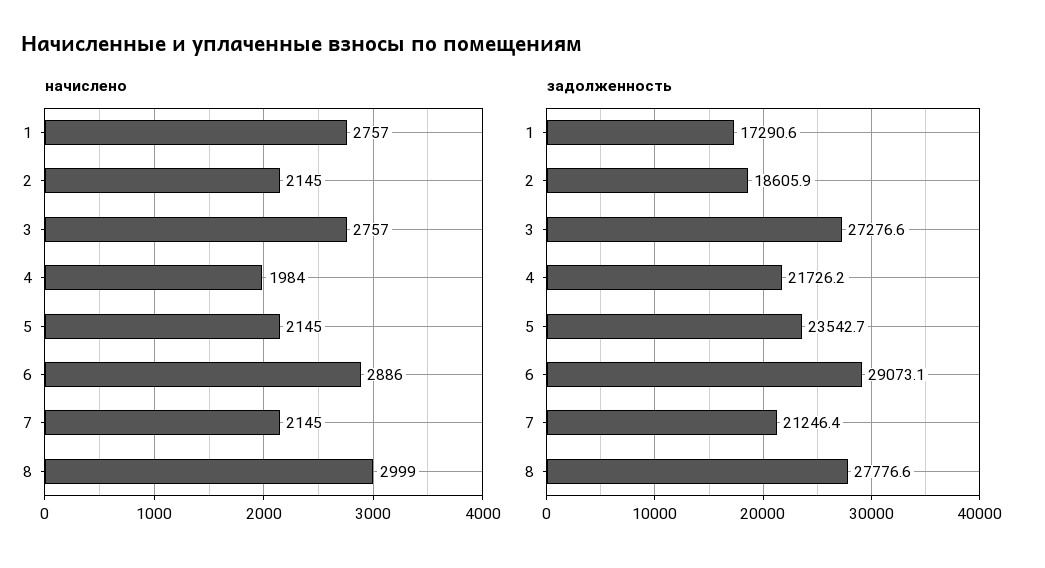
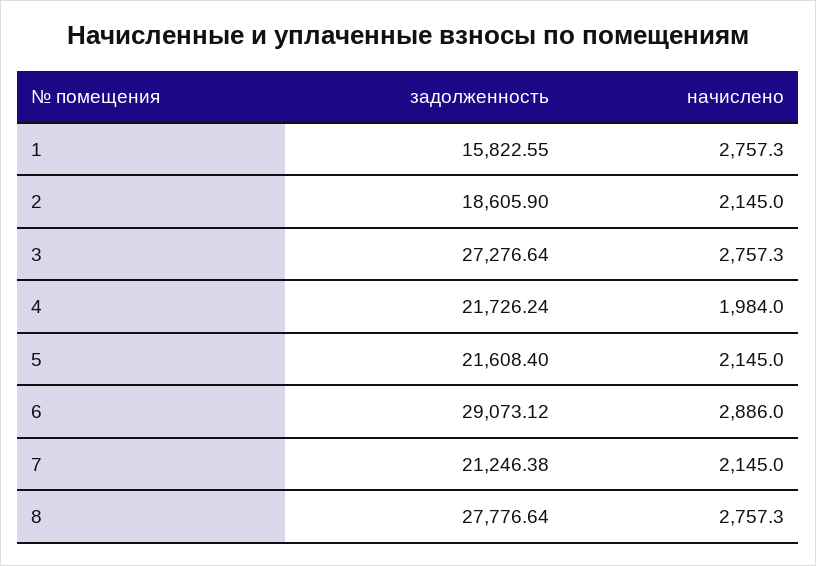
  {
    "начислено": {
      "1": 2757.3,
      "2": 2145,
      "3": 2757.3,
      "4": 1984,
      "5": 2145,
      "6": 2886,
      "7": 2145,
-     "8": 2999
+     "8": 2757.3
    },
    "задолженность": {
-     "1": 17290.6,
+     "1": 15822.55,
      "2": 18605.9,
      "3": 27276.64,
      "4": 21726.24,
-     "5": 23542.7,
+     "5": 21608.4,
      "6": 29073.12,
      "7": 21246.38,
      "8": 27776.64
    }
  }

